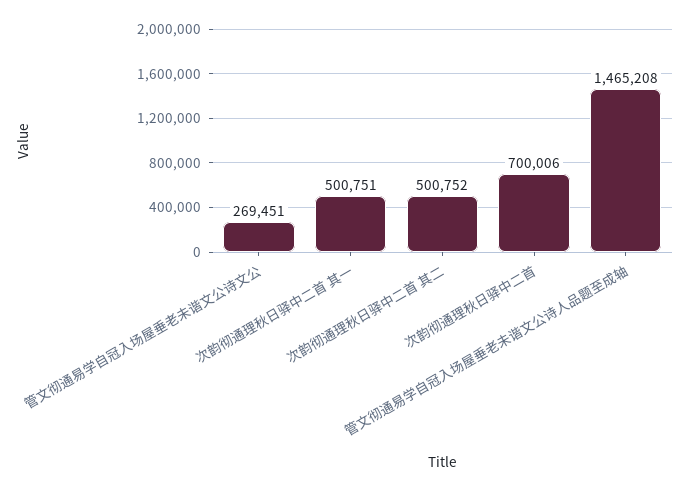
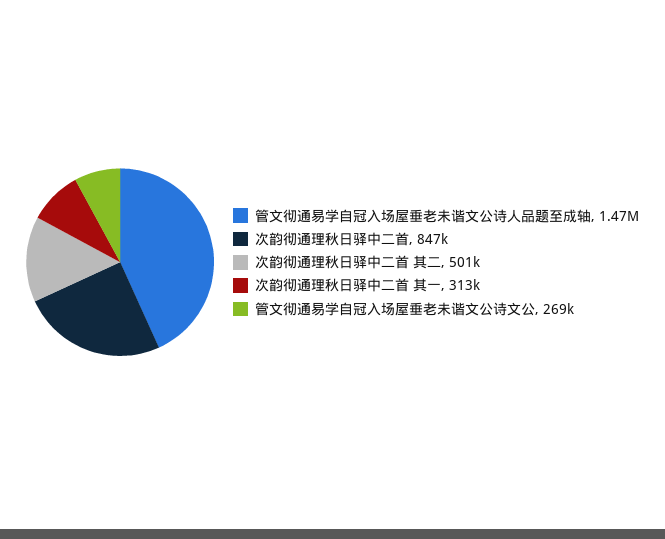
  {
    "管文彻通易学自冠入场屋垂老未谐文公诗文公": 269451,
-   "次韵彻通理秋日驿中二首 其一": 500751,
+   "次韵彻通理秋日驿中二首 其一": 313000,
    "次韵彻通理秋日驿中二首 其二": 500752,
-   "次韵彻通理秋日驿中二首": 700006,
+   "次韵彻通理秋日驿中二首": 847000,
    "管文彻通易学自冠入场屋垂老未谐文公诗人品题至成轴": 1465208
  }

